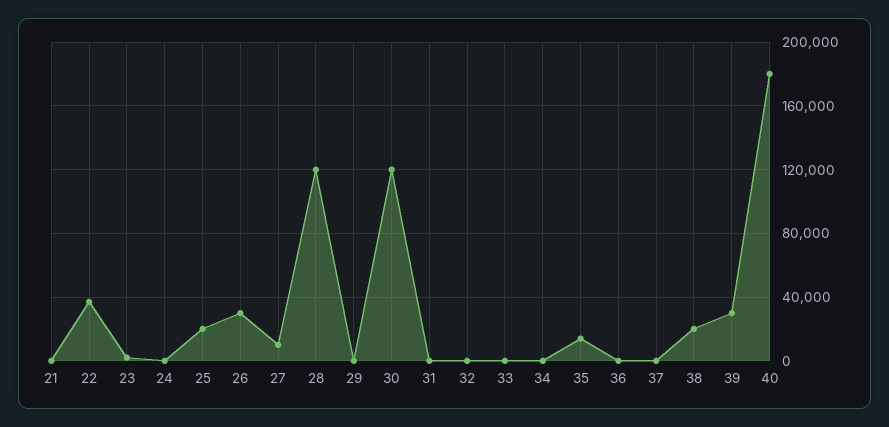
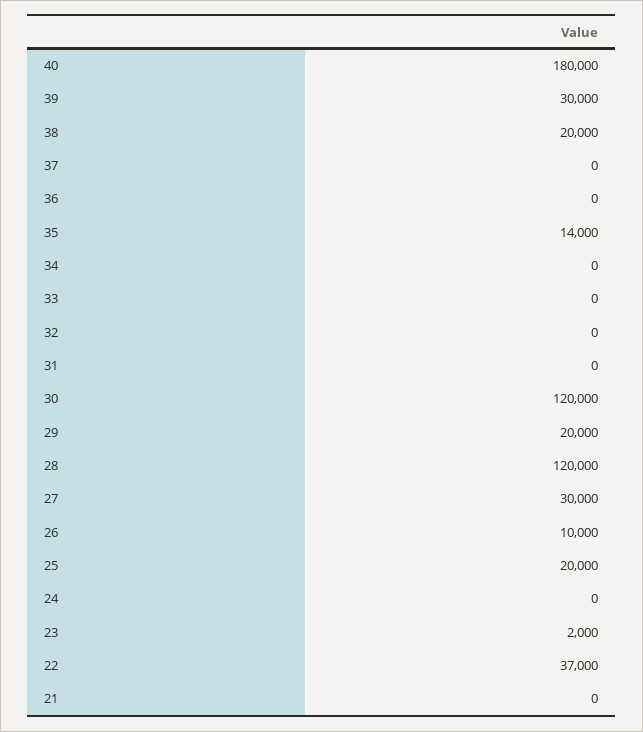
  {
    "21": 0,
    "22": 37000,
    "23": 2000,
    "24": 0,
    "25": 20000,
-   "26": 30000,
+   "26": 10000,
-   "27": 10000,
+   "27": 30000,
    "28": 120000,
-   "29": 0,
+   "29": 20000,
    "30": 120000,
    "31": 0,
    "32": 0,
    "33": 0,
    "34": 0,
    "35": 14000,
    "36": 0,
    "37": 0,
    "38": 20000,
    "39": 30000,
    "40": 180000
  }

